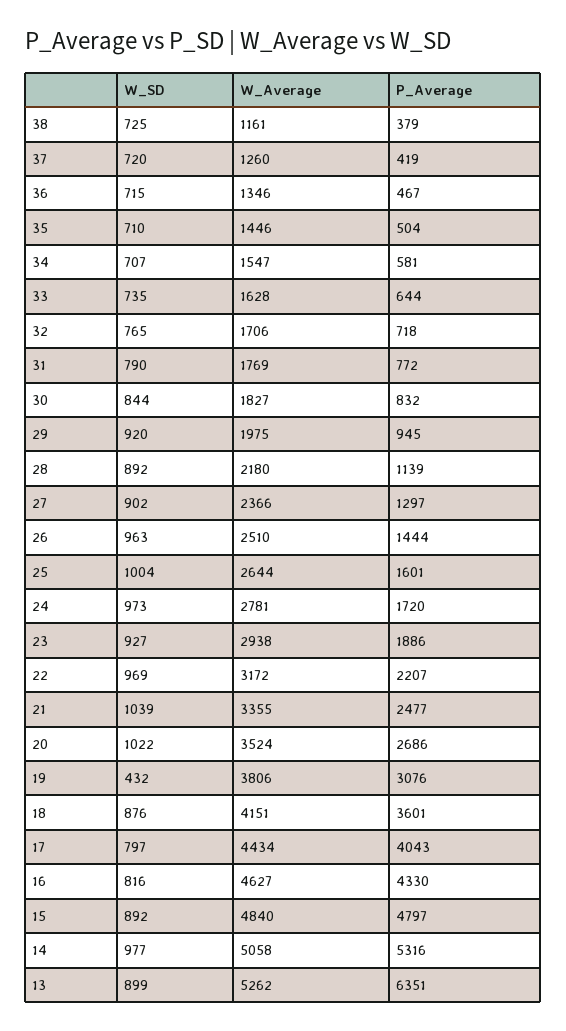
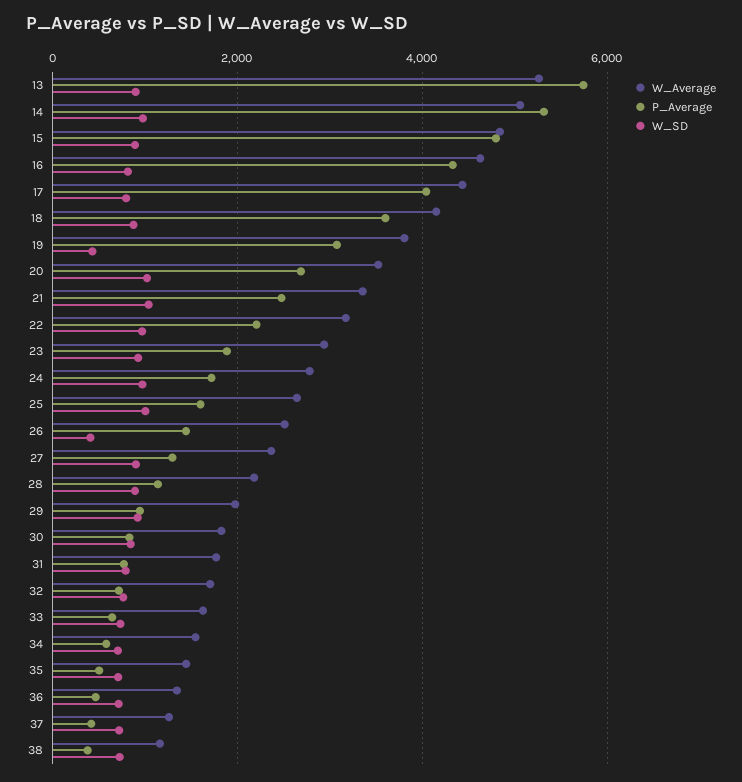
  {
    "W_SD": {
      "38": 725,
      "37": 720,
      "36": 715,
      "35": 710,
      "34": 707,
      "33": 735,
      "32": 765,
      "31": 790,
      "30": 844,
      "29": 920,
      "28": 892,
      "27": 902,
-     "26": 963,
+     "26": 400,
      "25": 1004,
      "24": 973,
      "23": 927,
      "22": 969,
      "21": 1039,
      "20": 1022,
      "19": 432,
      "18": 876,
      "17": 797,
      "16": 816,
      "15": 892,
      "14": 977,
      "13": 899
    },
    "W_Average": {
      "38": 1161,
      "37": 1260,
      "36": 1346,
      "35": 1446,
      "34": 1547,
      "33": 1628,
      "32": 1706,
      "31": 1769,
      "30": 1827,
      "29": 1975,
      "28": 2180,
      "27": 2366,
      "26": 2510,
      "25": 2644,
      "24": 2781,
      "23": 2938,
      "22": 3172,
      "21": 3355,
      "20": 3524,
      "19": 3806,
      "18": 4151,
      "17": 4434,
      "16": 4627,
      "15": 4840,
      "14": 5058,
      "13": 5262
    },
    "P_Average": {
      "38": 379,
      "37": 419,
      "36": 467,
      "35": 504,
      "34": 581,
      "33": 644,
      "32": 718,
      "31": 772,
      "30": 832,
      "29": 945,
      "28": 1139,
      "27": 1297,
      "26": 1444,
      "25": 1601,
      "24": 1720,
      "23": 1886,
      "22": 2207,
      "21": 2477,
      "20": 2686,
      "19": 3076,
      "18": 3601,
      "17": 4043,
      "16": 4330,
      "15": 4797,
      "14": 5316,
-     "13": 6351
+     "13": 5800
    }
  }

